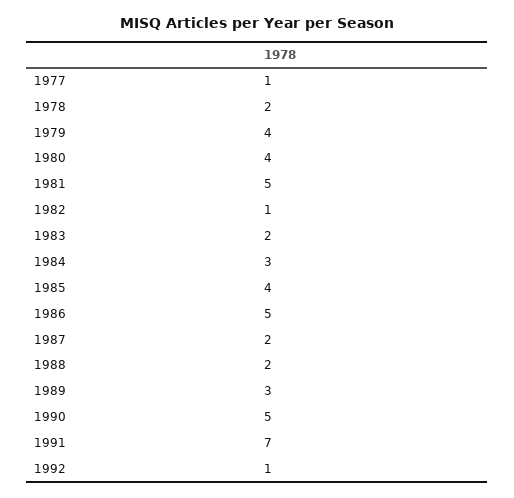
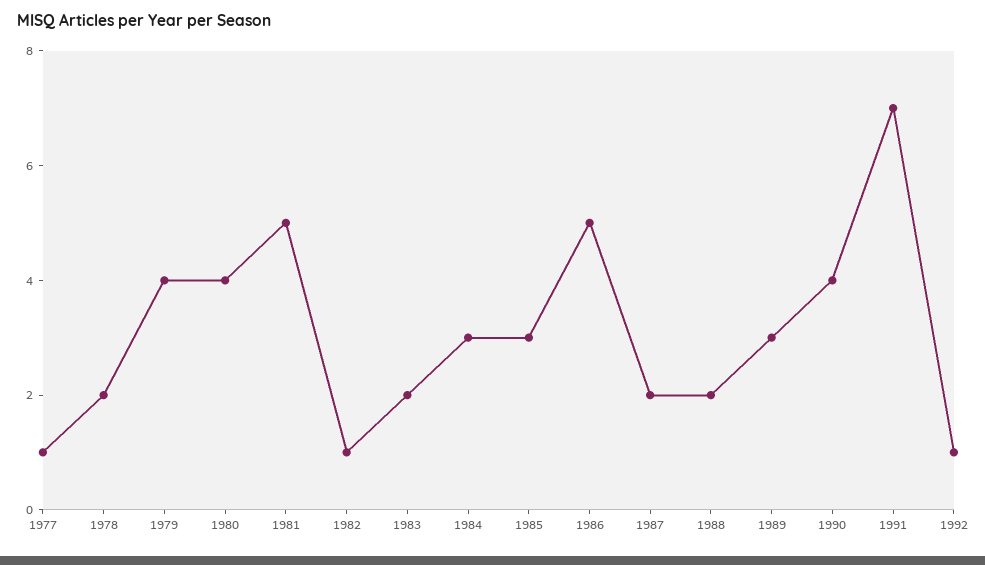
  {
    "1977": 1,
    "1978": 2,
    "1979": 4,
    "1980": 4,
    "1981": 5,
    "1982": 1,
    "1983": 2,
    "1984": 3,
-   "1985": 4,
+   "1985": 3,
    "1986": 5,
    "1987": 2,
    "1988": 2,
    "1989": 3,
-   "1990": 5,
+   "1990": 4,
    "1991": 7,
    "1992": 1
  }

